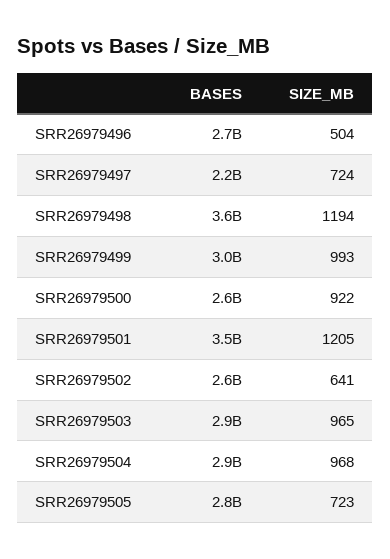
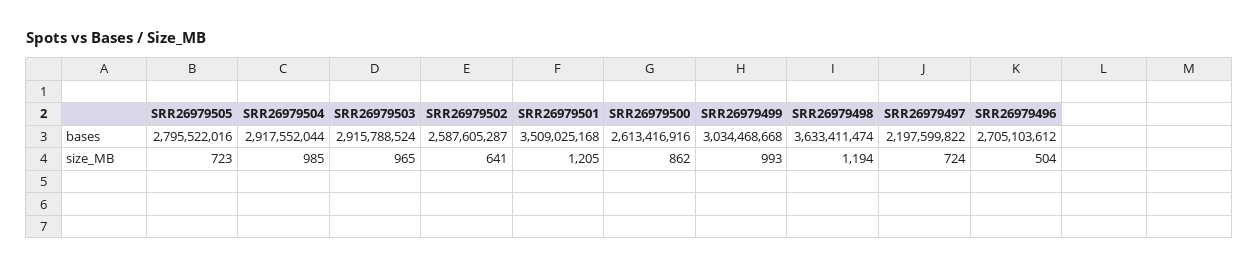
  {
    "BASES": {
      "SRR26979496": 2705103612,
      "SRR26979497": 2197599822,
      "SRR26979498": 3633411474,
      "SRR26979499": 3034468668,
      "SRR26979500": 2613416916,
      "SRR26979501": 3509025168,
      "SRR26979502": 2587605287,
      "SRR26979503": 2915788524,
      "SRR26979504": 2917552044,
      "SRR26979505": 2795522016
    },
    "SIZE_MB": {
      "SRR26979496": 504,
      "SRR26979497": 724,
      "SRR26979498": 1194,
      "SRR26979499": 993,
-     "SRR26979500": 922,
+     "SRR26979500": 862,
      "SRR26979501": 1205,
      "SRR26979502": 641,
      "SRR26979503": 965,
-     "SRR26979504": 968,
+     "SRR26979504": 985,
      "SRR26979505": 723
    }
  }

